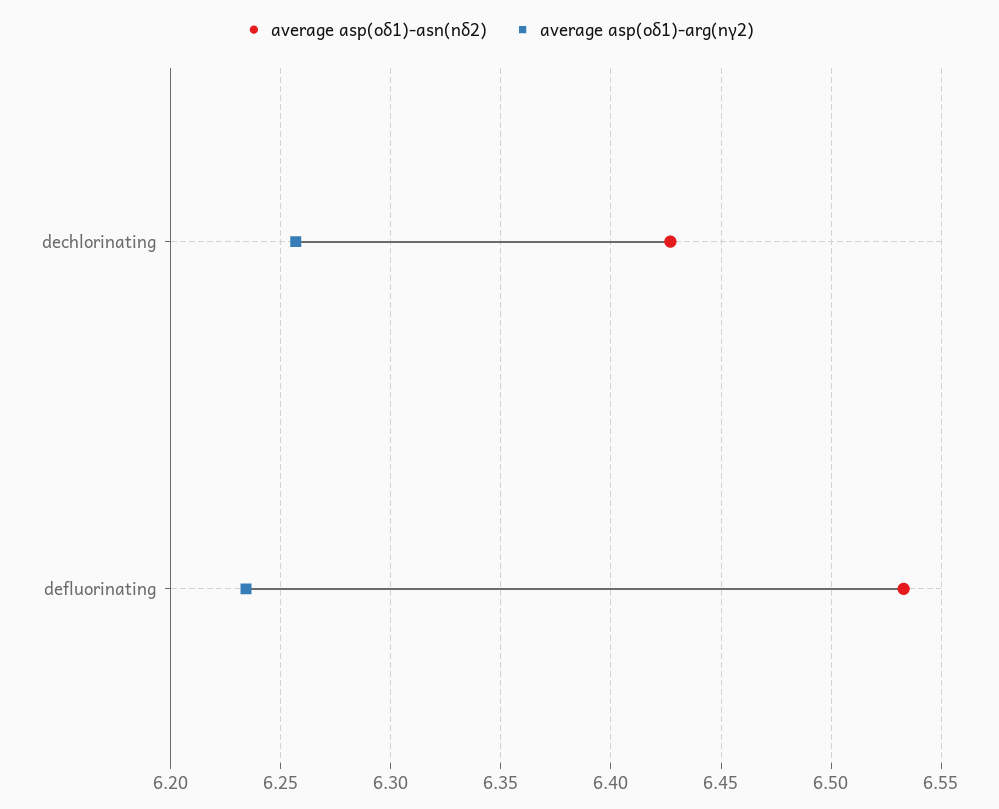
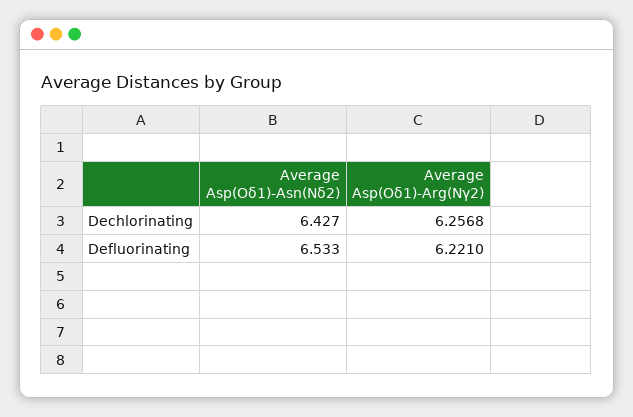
  {
    "average asp(oδ1)-asn(nδ2)": {
      "dechlorinating": 6.427,
      "defluorinating": 6.533
    },
    "average asp(oδ1)-arg(nγ2)": {
      "dechlorinating": 6.2568,
-     "defluorinating": 6.235
+     "defluorinating": 6.221
    }
  }

